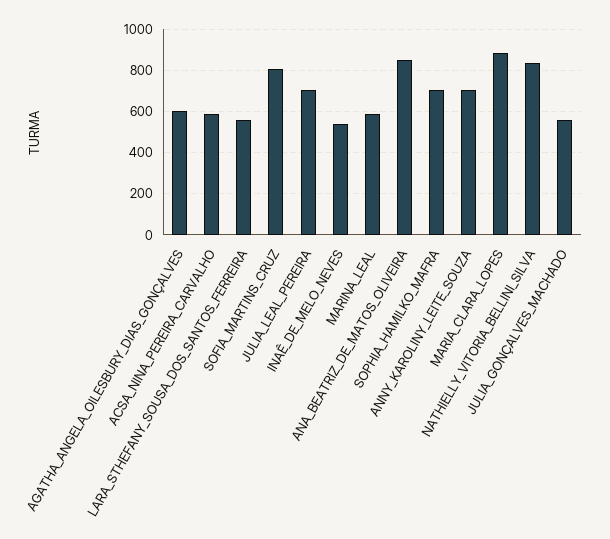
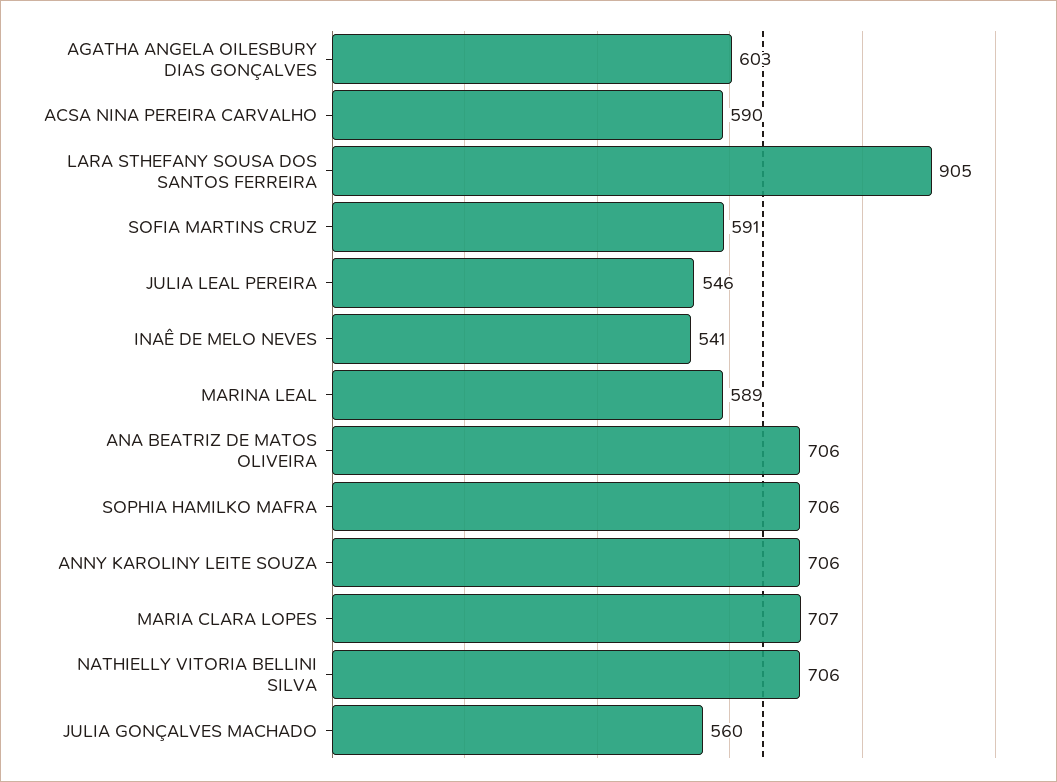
  {
    "AGATHA_ANGELA_OILESBURY_DIAS_GONÇALVES": 603,
    "ACSA_NINA_PEREIRA_CARVALHO": 590,
-   "LARA_STHEFANY_SOUSA_DOS_SANTOS_FERREIRA": 550,
+   "LARA_STHEFANY_SOUSA_DOS_SANTOS_FERREIRA": 905,
-   "SOFIA_MARTINS_CRUZ": 800,
+   "SOFIA_MARTINS_CRUZ": 591,
-   "JULIA_LEAL_PEREIRA": 700,
+   "JULIA_LEAL_PEREIRA": 546,
    "INAÊ_DE_MELO_NEVES": 541,
    "MARINA_LEAL": 589,
-   "ANA_BEATRIZ_DE_MATOS_OLIVEIRA": 850,
+   "ANA_BEATRIZ_DE_MATOS_OLIVEIRA": 706,
    "SOPHIA_HAMILKO_MAFRA": 706,
    "ANNY_KAROLINY_LEITE_SOUZA": 706,
-   "MARIA_CLARA_LOPES": 900,
+   "MARIA_CLARA_LOPES": 707,
-   "NATHIELLY_VITORIA_BELLINI_SILVA": 850,
+   "NATHIELLY_VITORIA_BELLINI_SILVA": 706,
    "JULIA_GONÇALVES_MACHADO": 560
  }

